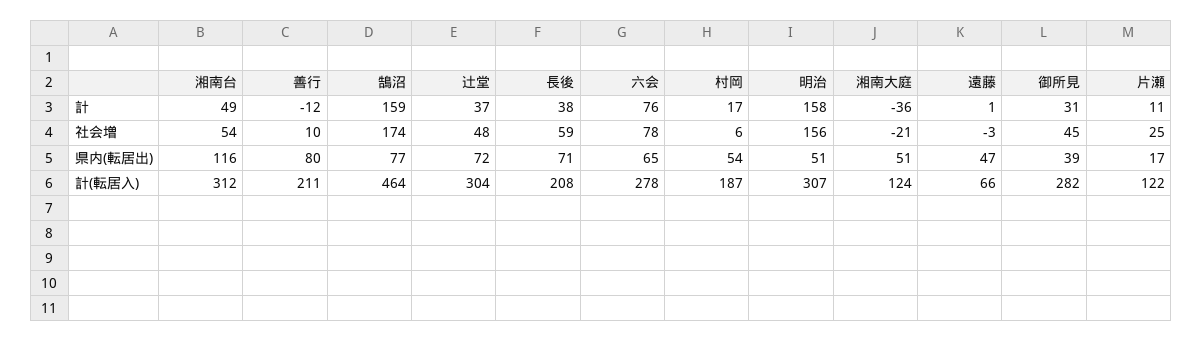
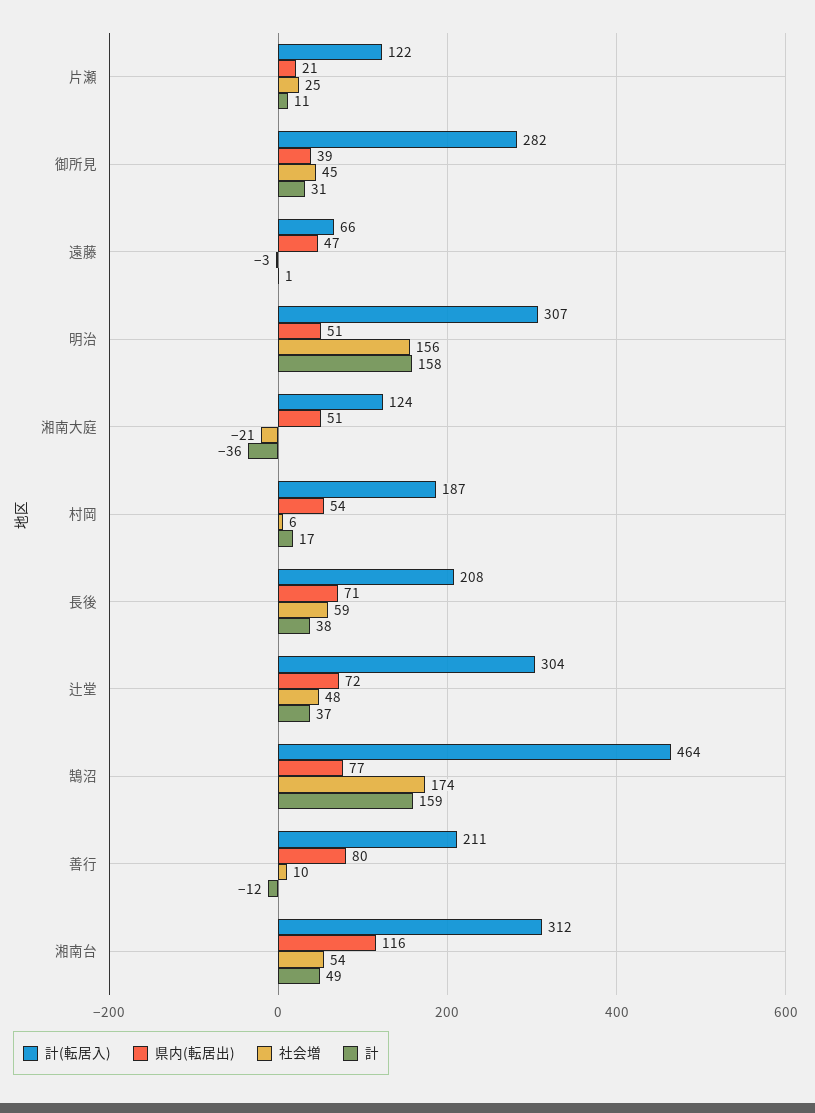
  {
    "計": {
      "湘南台": 49,
      "善行": -12,
      "鵠沼": 159,
      "辻堂": 37,
      "長後": 38,
-     "六会": 76,
      "村岡": 17,
      "明治": 158,
      "湘南大庭": -36,
      "遠藤": 1,
      "御所見": 31,
      "片瀬": 11
    },
    "社会増": {
      "湘南台": 54,
      "善行": 10,
      "鵠沼": 174,
      "辻堂": 48,
      "長後": 59,
-     "六会": 78,
      "村岡": 6,
      "明治": 156,
      "湘南大庭": -21,
      "遠藤": -3,
      "御所見": 45,
      "片瀬": 25
    },
    "県内(転居出)": {
      "湘南台": 116,
      "善行": 80,
      "鵠沼": 77,
      "辻堂": 72,
      "長後": 71,
-     "六会": 65,
      "村岡": 54,
      "明治": 51,
      "湘南大庭": 51,
      "遠藤": 47,
      "御所見": 39,
-     "片瀬": 17
+     "片瀬": 21
    },
    "計(転居入)": {
      "湘南台": 312,
      "善行": 211,
      "鵠沼": 464,
      "辻堂": 304,
      "長後": 208,
-     "六会": 278,
      "村岡": 187,
      "明治": 307,
      "湘南大庭": 124,
      "遠藤": 66,
      "御所見": 282,
      "片瀬": 122
    }
  }

